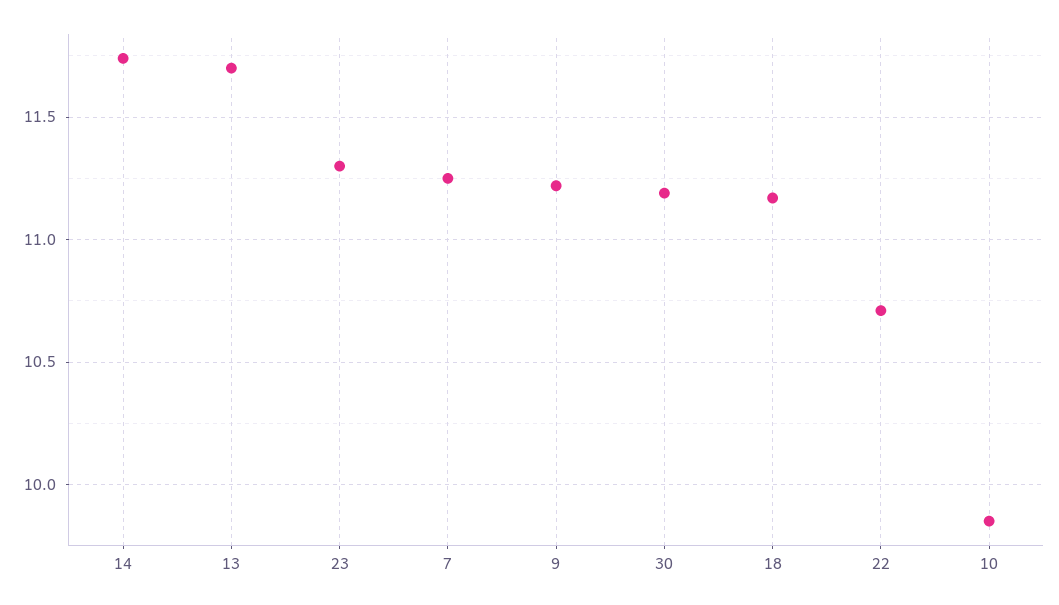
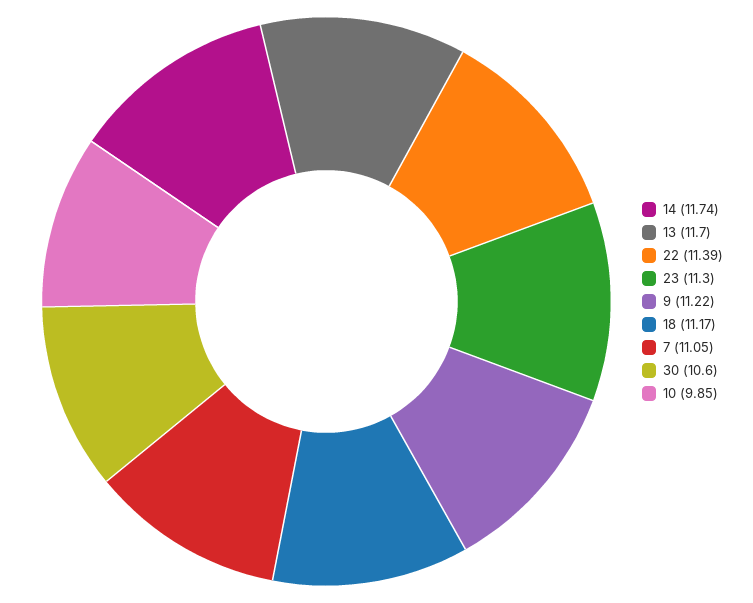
  {
    "14": 11.74,
    "13": 11.7,
    "23": 11.3,
-   "7": 11.25,
+   "7": 11.05,
    "9": 11.22,
-   "30": 11.2,
+   "30": 10.6,
    "18": 11.17,
-   "22": 10.7,
+   "22": 11.39,
    "10": 9.85
  }

